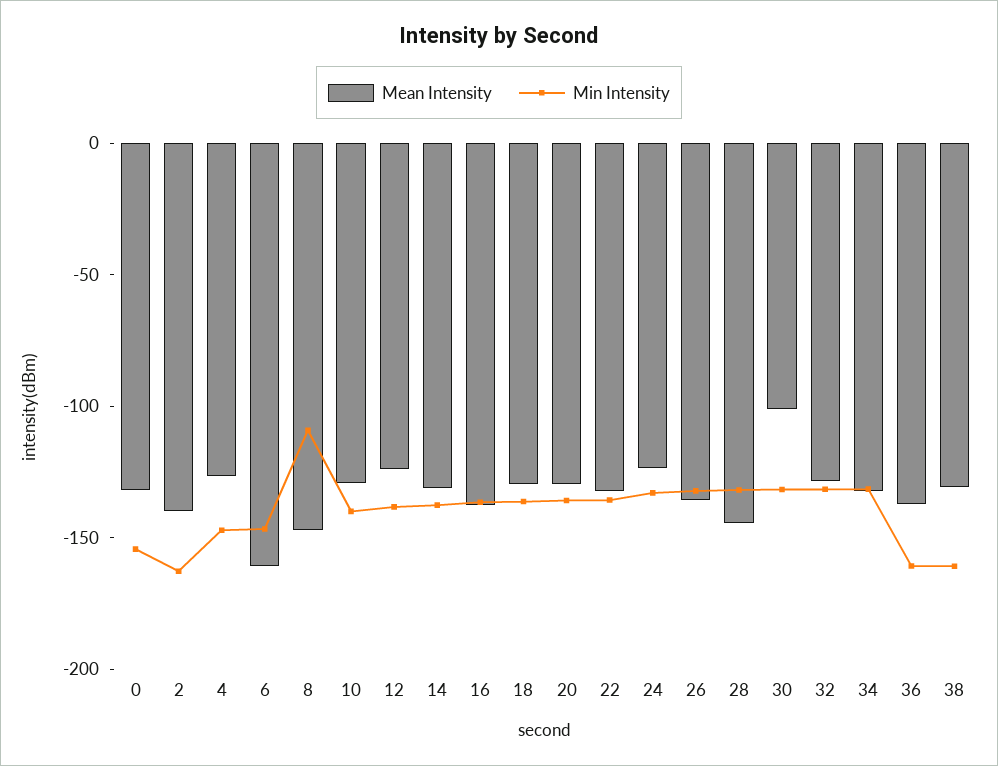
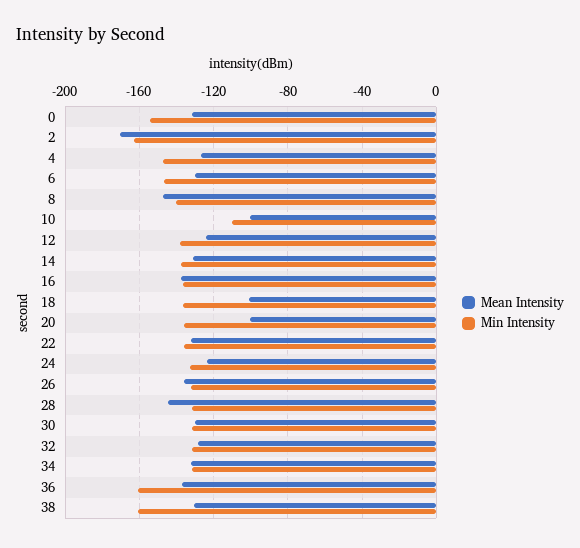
  {
    "Mean Intensity": {
      "0": -130,
-     "2": -140,
+     "2": -170,
      "4": -125,
-     "6": -160,
+     "6": -130,
      "8": -145,
-     "10": -130,
+     "10": -100,
      "12": -125,
      "14": -130,
      "16": -140,
-     "18": -130,
+     "18": -100,
-     "20": -130,
+     "20": -100,
      "22": -130,
      "24": -125,
      "26": -135,
      "28": -145,
-     "30": -100,
+     "30": -130,
      "32": -130,
      "34": -130,
      "36": -135,
      "38": -130
    },
    "Min Intensity": {
      "0": -155,
      "2": -165,
      "4": -145,
      "6": -145,
-     "8": -110,
+     "8": -140,
-     "10": -140,
+     "10": -110,
      "12": -140,
      "14": -140,
      "16": -135,
      "18": -135,
      "20": -135,
      "22": -135,
      "24": -135,
      "26": -130,
      "28": -130,
      "30": -130,
      "32": -130,
      "34": -130,
      "36": -160,
      "38": -160
    }
  }

